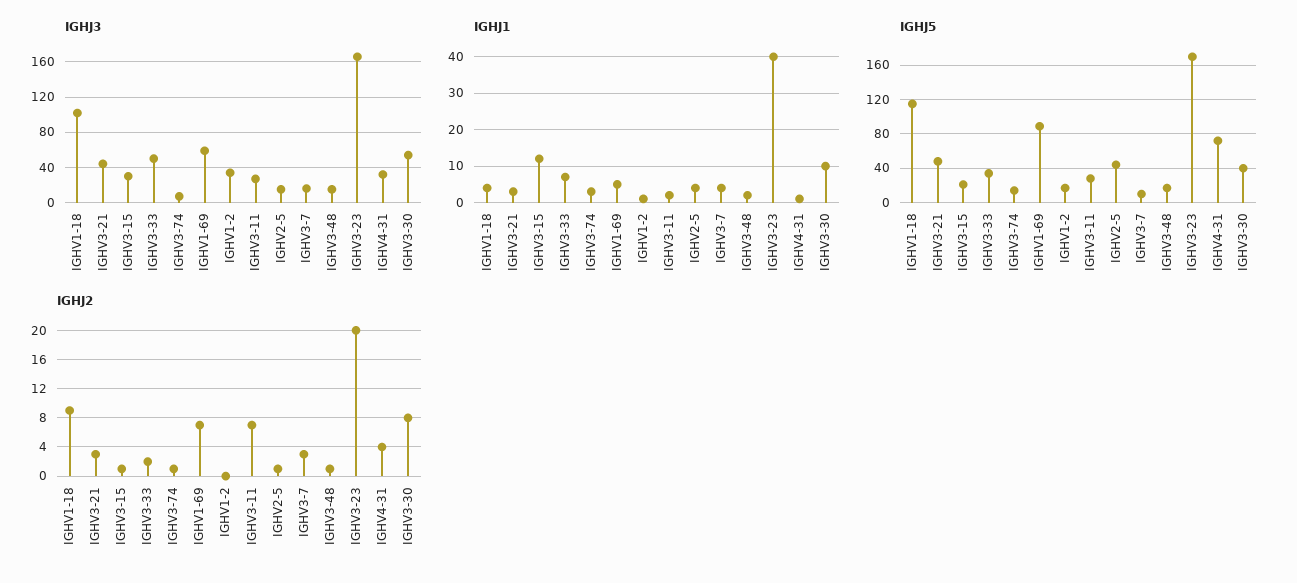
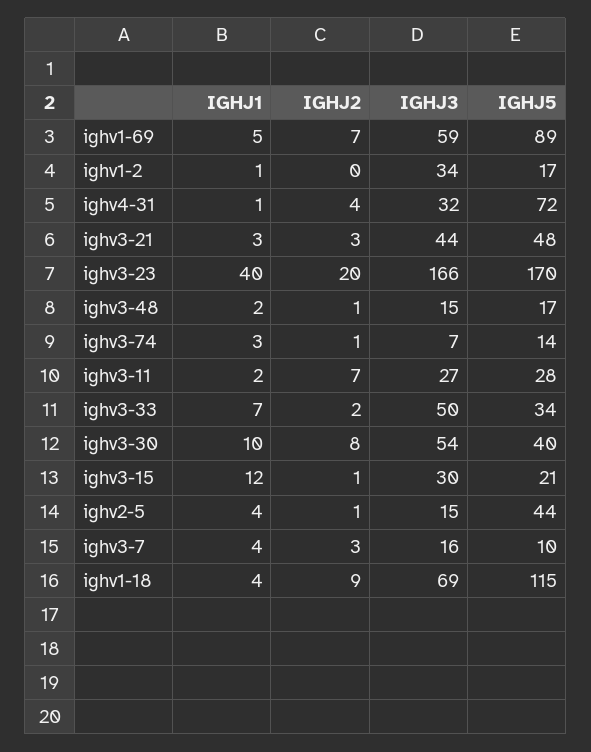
  {
    "IGHJ3": {
-     "IGHV1-18": 100,
+     "IGHV1-18": 69,
      "IGHV3-21": 44,
      "IGHV3-15": 30,
      "IGHV3-33": 50,
      "IGHV3-74": 7,
      "IGHV1-69": 59,
      "IGHV1-2": 34,
      "IGHV3-11": 27,
      "IGHV2-5": 15,
      "IGHV3-7": 16,
      "IGHV3-48": 15,
      "IGHV3-23": 166,
      "IGHV4-31": 32,
      "IGHV3-30": 54
    },
    "IGHJ1": {
      "IGHV1-18": 4,
      "IGHV3-21": 3,
      "IGHV3-15": 12,
      "IGHV3-33": 7,
      "IGHV3-74": 3,
      "IGHV1-69": 5,
      "IGHV1-2": 1,
      "IGHV3-11": 2,
      "IGHV2-5": 4,
      "IGHV3-7": 4,
      "IGHV3-48": 2,
      "IGHV3-23": 40,
      "IGHV4-31": 1,
      "IGHV3-30": 10
    },
    "IGHJ5": {
      "IGHV1-18": 115,
      "IGHV3-21": 48,
      "IGHV3-15": 21,
      "IGHV3-33": 34,
      "IGHV3-74": 14,
      "IGHV1-69": 89,
      "IGHV1-2": 17,
      "IGHV3-11": 28,
      "IGHV2-5": 44,
      "IGHV3-7": 10,
      "IGHV3-48": 17,
      "IGHV3-23": 170,
      "IGHV4-31": 72,
      "IGHV3-30": 40
    },
    "IGHJ2": {
      "IGHV1-18": 9,
      "IGHV3-21": 3,
      "IGHV3-15": 1,
      "IGHV3-33": 2,
      "IGHV3-74": 1,
      "IGHV1-69": 7,
      "IGHV1-2": 0,
      "IGHV3-11": 7,
      "IGHV2-5": 1,
      "IGHV3-7": 3,
      "IGHV3-48": 1,
      "IGHV3-23": 20,
      "IGHV4-31": 4,
      "IGHV3-30": 8
    }
  }

